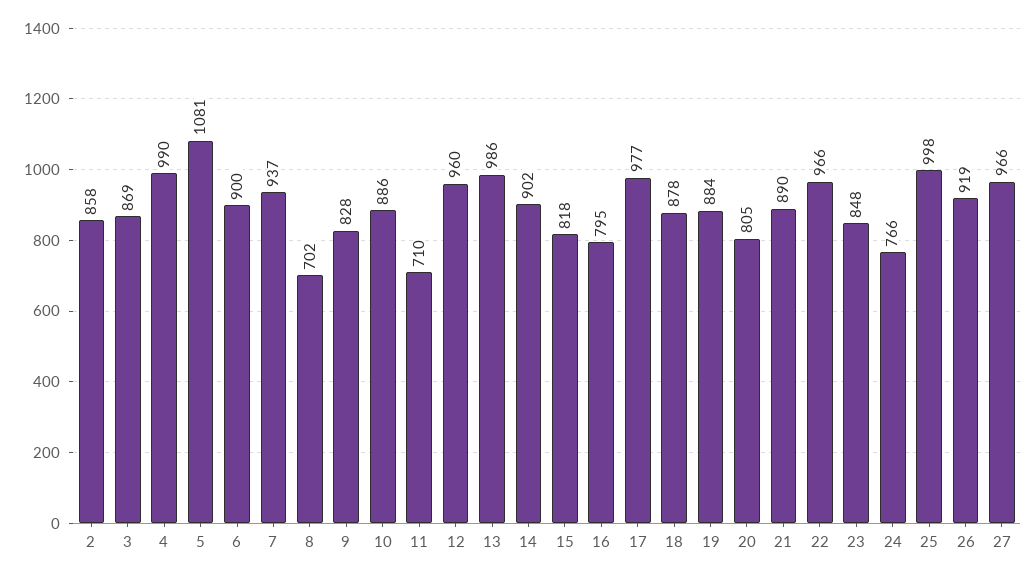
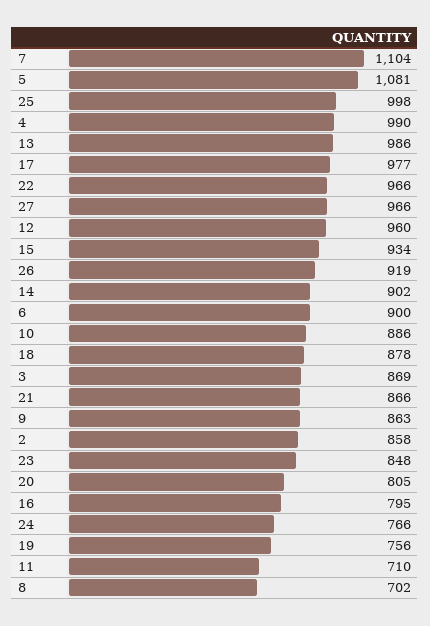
  {
    "2": 858,
    "3": 869,
    "4": 990,
    "5": 1081,
    "6": 900,
-   "7": 937,
+   "7": 1104,
    "8": 702,
-   "9": 828,
+   "9": 863,
    "10": 886,
    "11": 710,
    "12": 960,
    "13": 986,
    "14": 902,
-   "15": 818,
+   "15": 934,
    "16": 795,
    "17": 977,
    "18": 878,
-   "19": 884,
+   "19": 756,
    "20": 805,
-   "21": 890,
+   "21": 866,
    "22": 966,
    "23": 848,
    "24": 766,
    "25": 998,
    "26": 919,
    "27": 966
  }

